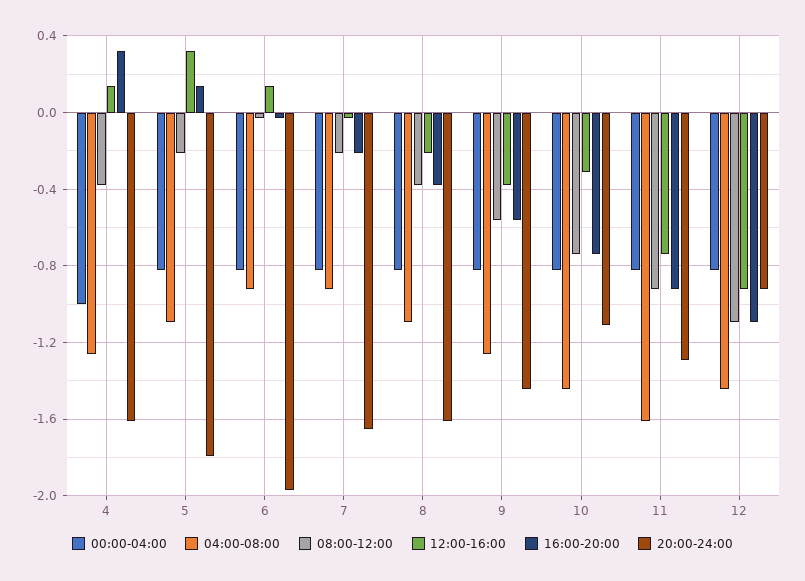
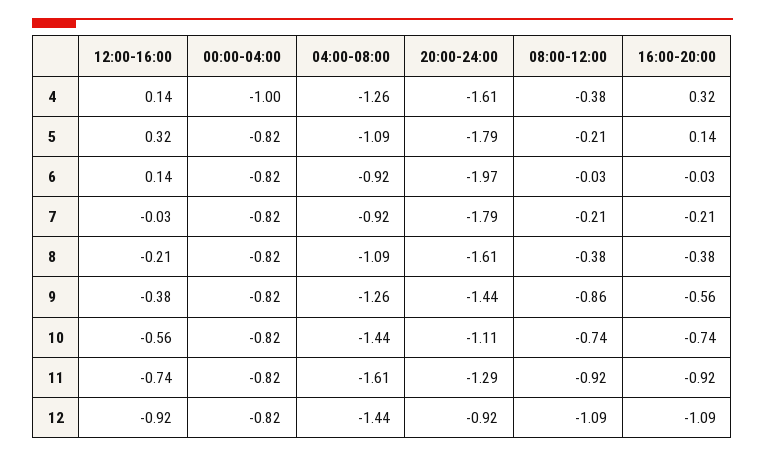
  {
    "00:00-04:00": {
      "4": -1,
      "5": -0.82,
      "6": -0.82,
      "7": -0.82,
      "8": -0.82,
      "9": -0.82,
      "10": -0.82,
      "11": -0.82,
      "12": -0.82
    },
    "04:00-08:00": {
      "4": -1.26,
      "5": -1.09,
      "6": -0.92,
      "7": -0.92,
      "8": -1.09,
      "9": -1.26,
      "10": -1.44,
      "11": -1.61,
      "12": -1.44
    },
    "08:00-12:00": {
      "4": -0.38,
      "5": -0.21,
      "6": -0.03,
      "7": -0.21,
      "8": -0.38,
-     "9": -0.55,
+     "9": -0.86,
      "10": -0.74,
      "11": -0.92,
      "12": -1.09
    },
    "12:00-16:00": {
      "4": 0.14,
      "5": 0.32,
      "6": 0.14,
      "7": -0.03,
      "8": -0.21,
      "9": -0.38,
-     "10": -0.3,
+     "10": -0.56,
      "11": -0.74,
      "12": -0.92
    },
    "16:00-20:00": {
      "4": 0.32,
      "5": 0.14,
      "6": -0.03,
      "7": -0.21,
      "8": -0.38,
      "9": -0.56,
      "10": -0.74,
      "11": -0.92,
      "12": -1.09
    },
    "20:00-24:00": {
      "4": -1.61,
      "5": -1.79,
      "6": -1.97,
-     "7": -1.65,
+     "7": -1.79,
      "8": -1.61,
      "9": -1.44,
      "10": -1.11,
      "11": -1.29,
      "12": -0.92
    }
  }

